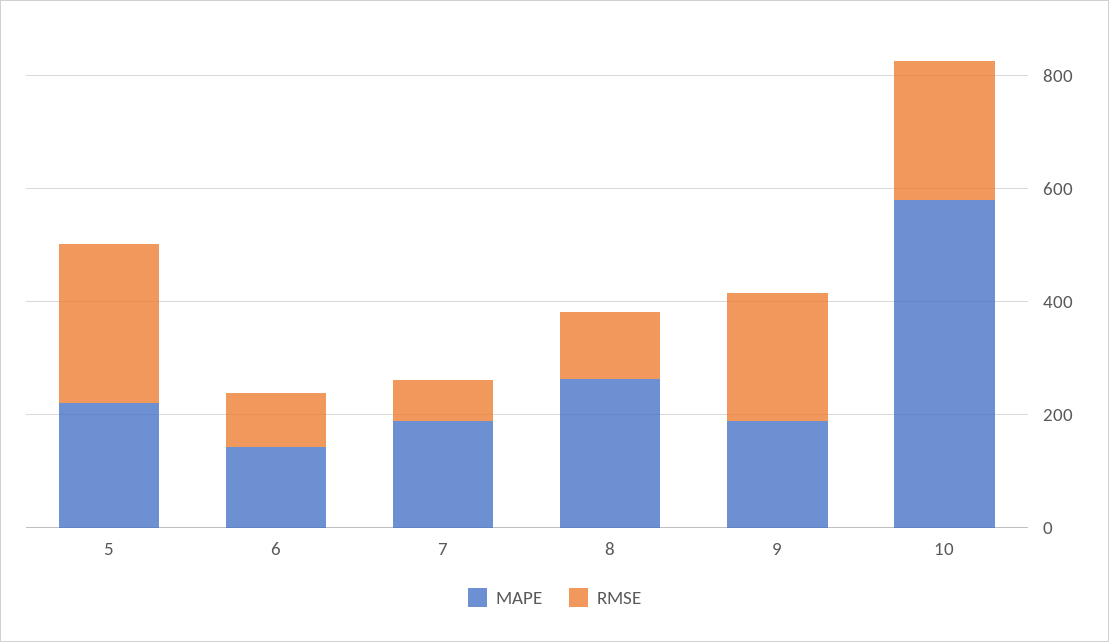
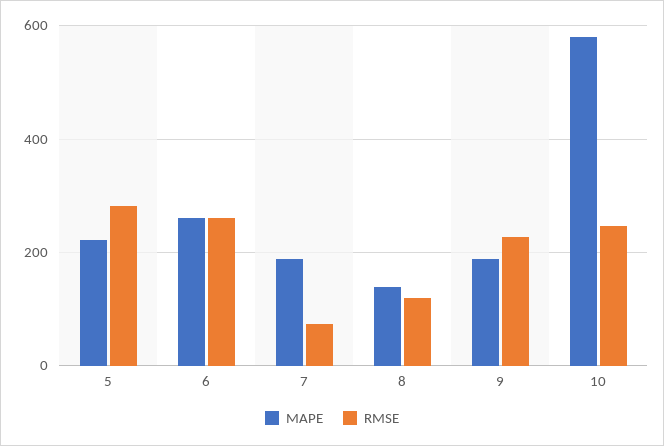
  {
    "MAPE": {
      "5": 220,
-     "6": 150,
+     "6": 260,
      "7": 180,
-     "8": 250,
+     "8": 140,
      "9": 180,
      "10": 580
    },
    "RMSE": {
      "5": 280,
-     "6": 100,
+     "6": 260,
      "7": 80,
      "8": 120,
      "9": 220,
      "10": 240
    }
  }

